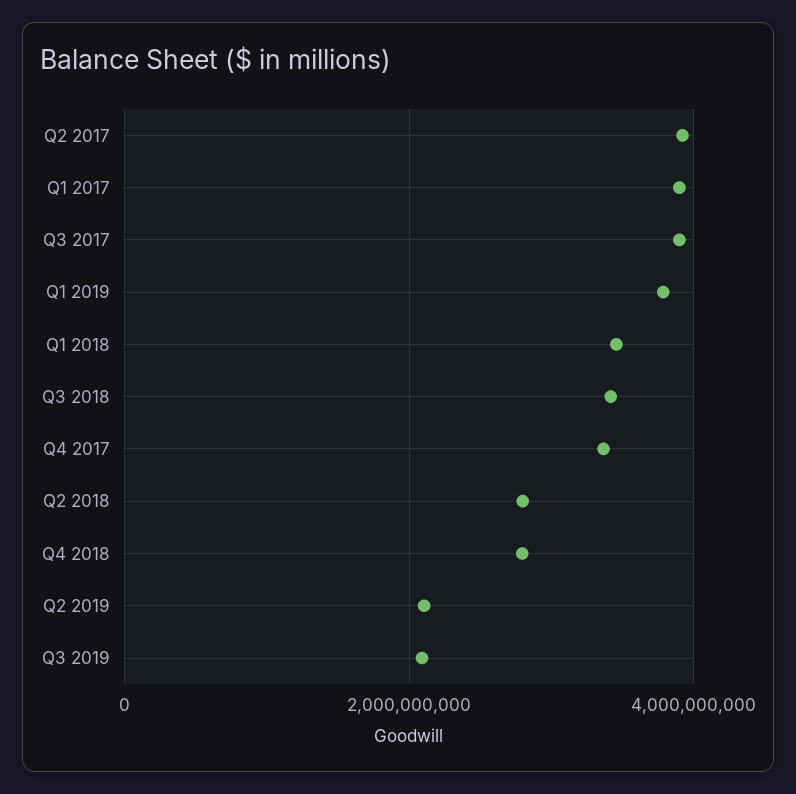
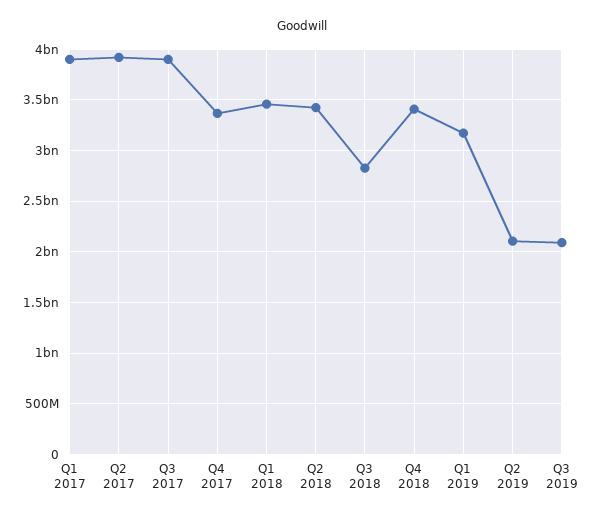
  {
    "Q2 2017": 3900000000,
    "Q1 2017": 3900000000,
    "Q3 2017": 3900000000,
-   "Q1 2019": 3800000000,
+   "Q1 2019": 3200000000,
    "Q1 2018": 3500000000,
-   "Q3 2018": 3400000000,
+   "Q3 2018": 2800000000,
    "Q4 2017": 3400000000,
-   "Q2 2018": 2800000000,
+   "Q2 2018": 3400000000,
-   "Q4 2018": 2800000000,
+   "Q4 2018": 3400000000,
    "Q2 2019": 2100000000,
    "Q3 2019": 2100000000
  }

